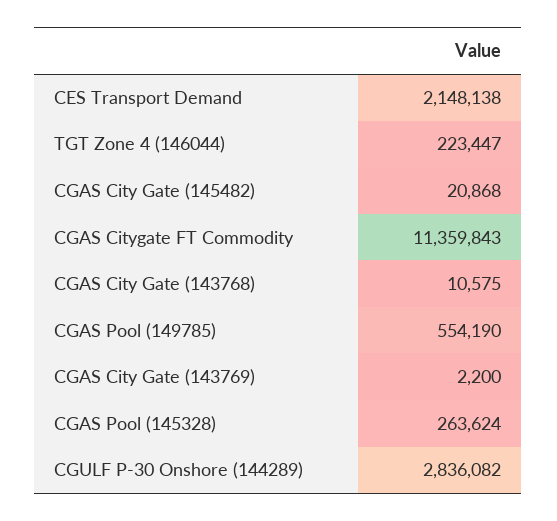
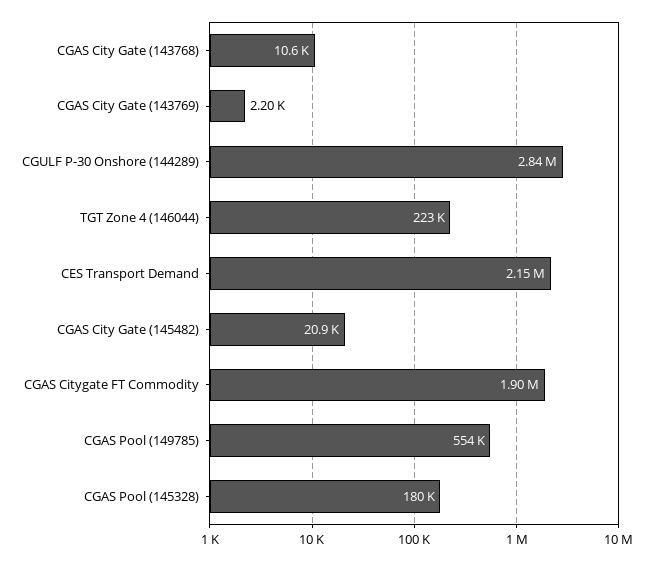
  {
    "CES Transport Demand": 2148138,
    "TGT Zone 4 (146044)": 223447,
    "CGAS City Gate (145482)": 20868,
-   "CGAS Citygate FT Commodity": 11359843,
+   "CGAS Citygate FT Commodity": 1900000,
    "CGAS City Gate (143768)": 10575,
    "CGAS Pool (149785)": 554190,
    "CGAS City Gate (143769)": 2200,
-   "CGAS Pool (145328)": 263624,
+   "CGAS Pool (145328)": 180000,
    "CGULF P-30 Onshore (144289)": 2836082
  }

